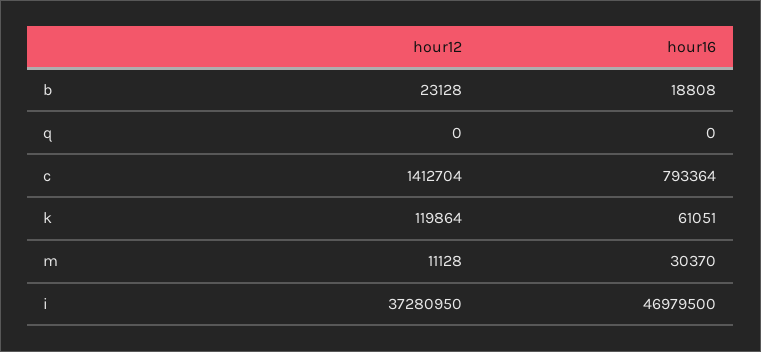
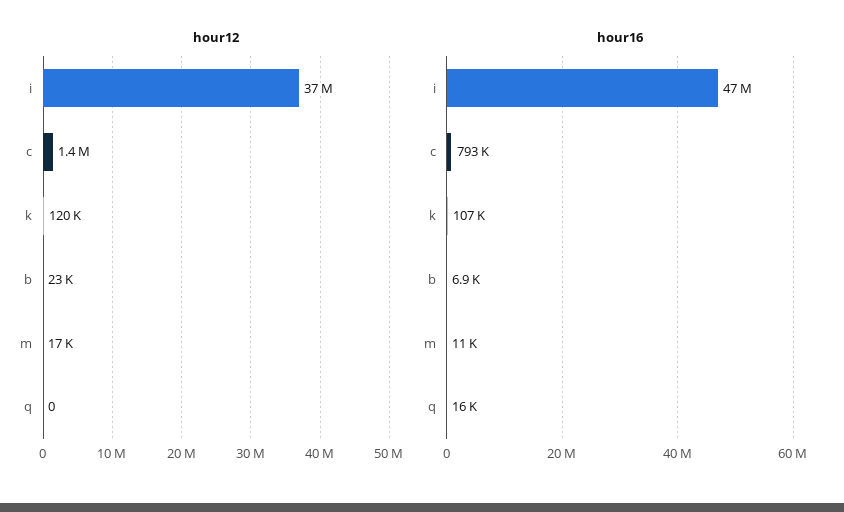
  {
    "hour12": {
      "b": 23128,
      "q": 0,
      "c": 1412704,
      "k": 119864,
-     "m": 11128,
+     "m": 17000,
      "i": 37280950
    },
    "hour16": {
-     "b": 18808,
+     "b": 6900,
-     "q": 0,
+     "q": 16000,
      "c": 793364,
-     "k": 61051,
+     "k": 107000,
-     "m": 30370,
+     "m": 11000,
      "i": 46979500
    }
  }

